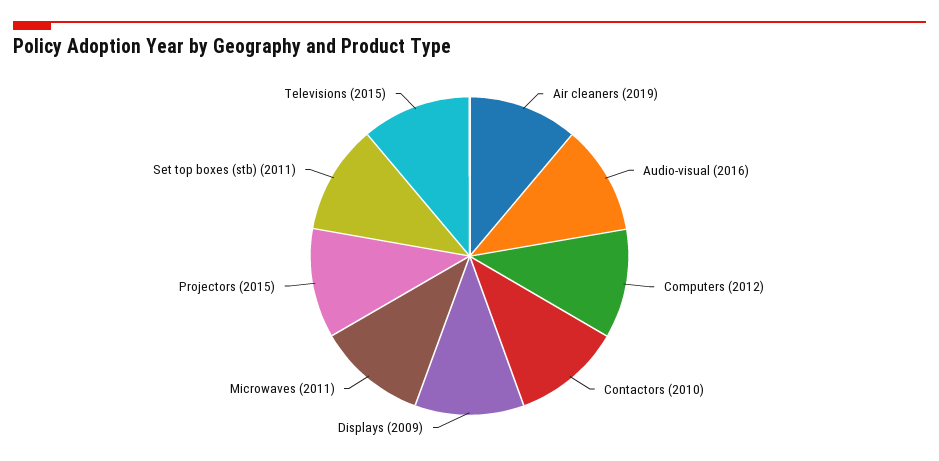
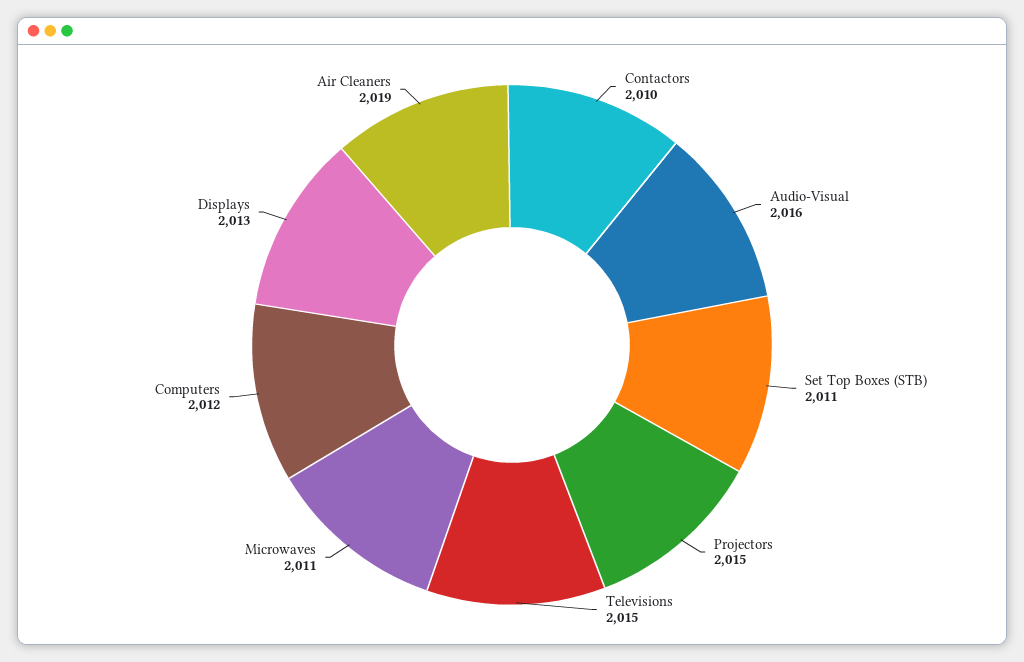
  {
    "Air cleaners": 2019,
    "Audio-visual": 2016,
    "Computers": 2012,
    "Contactors": 2010,
-   "Displays": 2009,
+   "Displays": 2013,
    "Microwaves": 2011,
    "Projectors": 2015,
    "Set top boxes (stb)": 2011,
    "Televisions": 2015
  }

